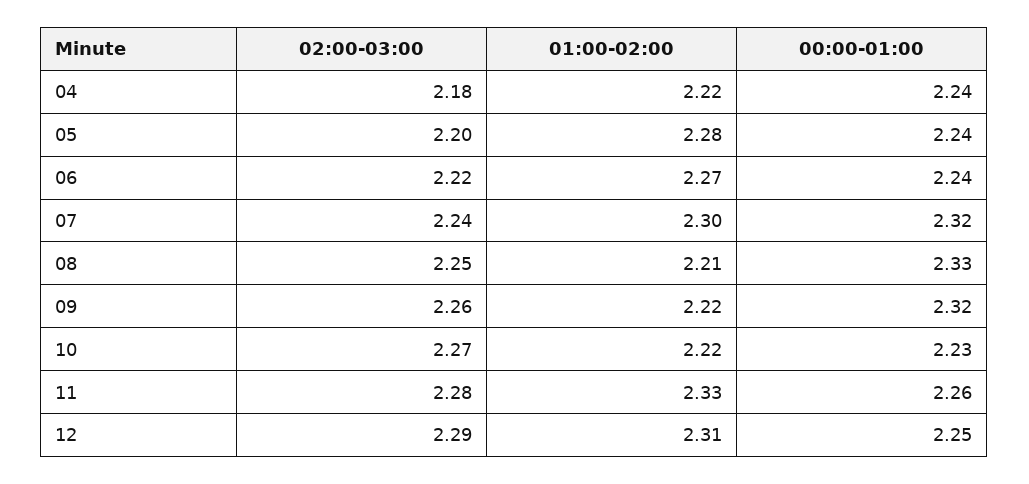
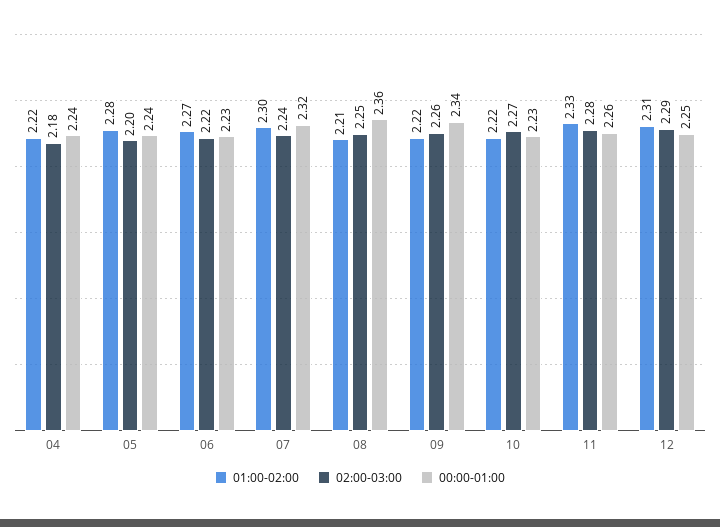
  {
    "02:00-03:00": {
      "04": 2.18,
      "05": 2.2,
      "06": 2.22,
      "07": 2.24,
      "08": 2.25,
      "09": 2.26,
      "10": 2.27,
      "11": 2.28,
      "12": 2.29
    },
    "01:00-02:00": {
      "04": 2.22,
      "05": 2.28,
      "06": 2.27,
      "07": 2.3,
      "08": 2.21,
      "09": 2.22,
      "10": 2.22,
      "11": 2.33,
      "12": 2.31
    },
    "00:00-01:00": {
      "04": 2.24,
      "05": 2.24,
-     "06": 2.24,
+     "06": 2.23,
      "07": 2.32,
-     "08": 2.33,
+     "08": 2.36,
-     "09": 2.32,
+     "09": 2.34,
      "10": 2.23,
      "11": 2.26,
      "12": 2.25
    }
  }

